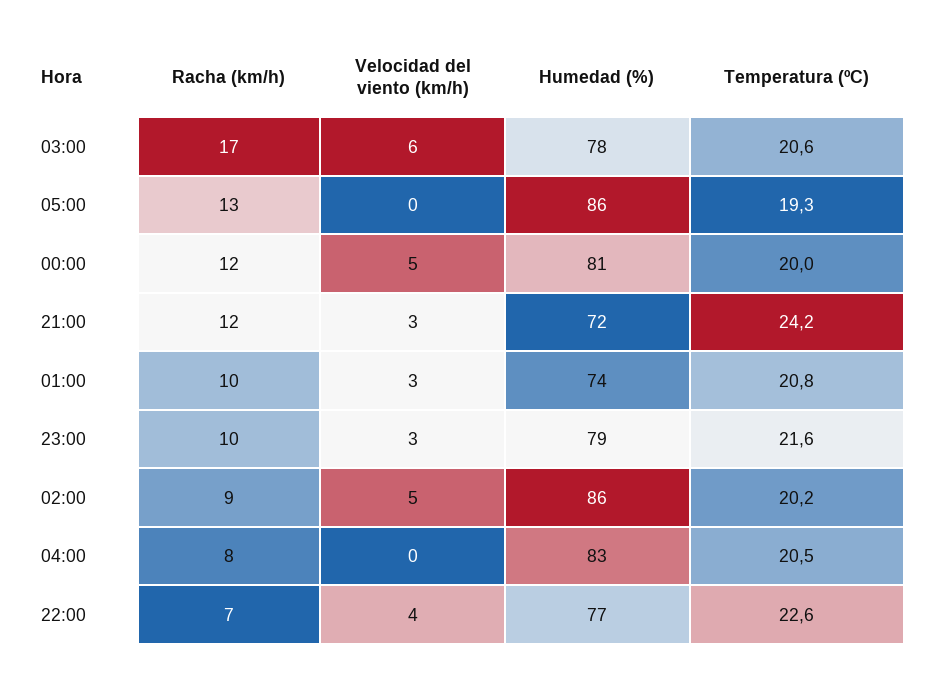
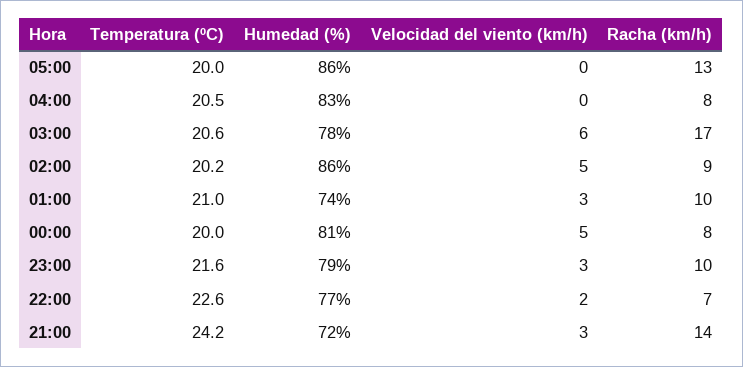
  {
    "Racha (km/h)": {
      "03:00": 17,
      "05:00": 13,
-     "00:00": 12,
+     "00:00": 8,
-     "21:00": 12,
+     "21:00": 14,
      "01:00": 10,
      "23:00": 10,
      "02:00": 9,
      "04:00": 8,
      "22:00": 7
    },
    "Velocidad del viento (km/h)": {
      "03:00": 6,
      "05:00": 0,
      "00:00": 5,
      "21:00": 3,
      "01:00": 3,
      "23:00": 3,
      "02:00": 5,
      "04:00": 0,
-     "22:00": 4
+     "22:00": 2
    },
    "Humedad (%)": {
      "03:00": 78,
      "05:00": 86,
      "00:00": 81,
      "21:00": 72,
      "01:00": 74,
      "23:00": 79,
      "02:00": 86,
      "04:00": 83,
      "22:00": 77
    },
    "Temperatura (ºC)": {
      "03:00": 20.6,
-     "05:00": 19.3,
+     "05:00": 20,
      "00:00": 20,
      "21:00": 24.2,
-     "01:00": 20.8,
+     "01:00": 21,
      "23:00": 21.6,
      "02:00": 20.2,
      "04:00": 20.5,
      "22:00": 22.6
    }
  }

